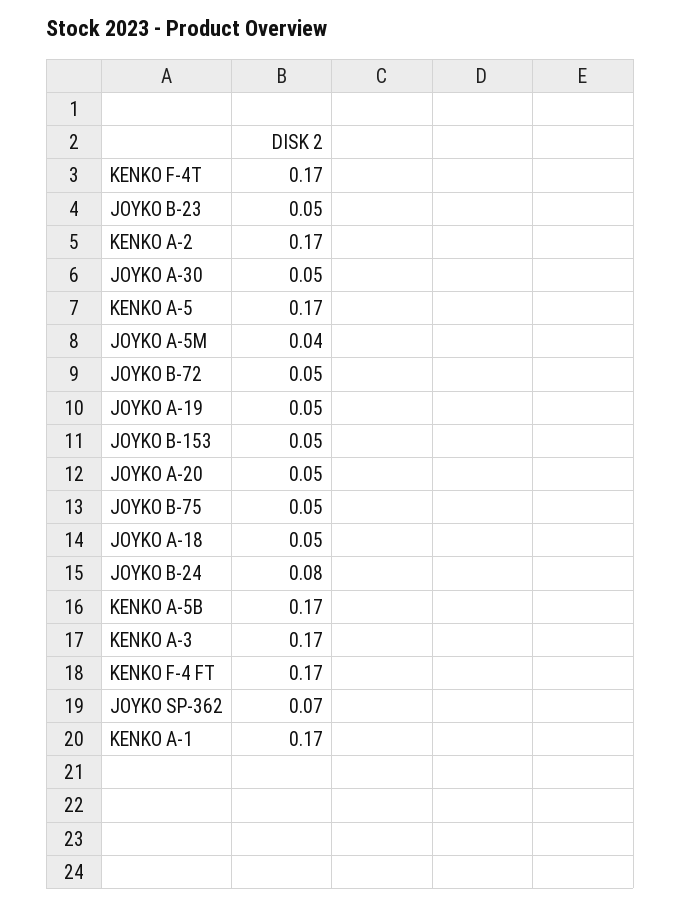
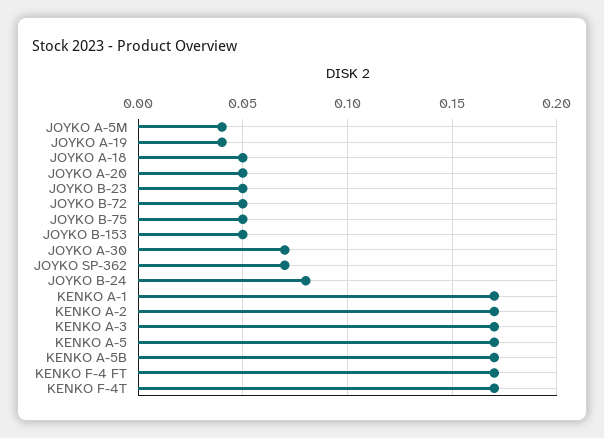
  {
    "KENKO F-4T": 0.17,
    "JOYKO B-23": 0.05,
    "KENKO A-2": 0.17,
-   "JOYKO A-30": 0.05,
+   "JOYKO A-30": 0.07,
    "KENKO A-5": 0.17,
    "JOYKO A-5M": 0.04,
    "JOYKO B-72": 0.05,
-   "JOYKO A-19": 0.05,
+   "JOYKO A-19": 0.04,
    "JOYKO B-153": 0.05,
    "JOYKO A-20": 0.05,
    "JOYKO B-75": 0.05,
    "JOYKO A-18": 0.05,
    "JOYKO B-24": 0.08,
    "KENKO A-5B": 0.17,
    "KENKO A-3": 0.17,
    "KENKO F-4 FT": 0.17,
    "JOYKO SP-362": 0.07,
    "KENKO A-1": 0.17
  }

